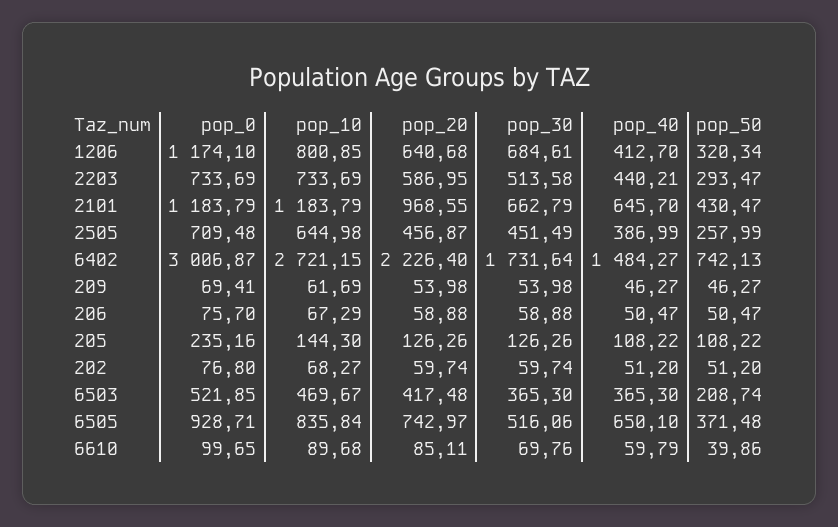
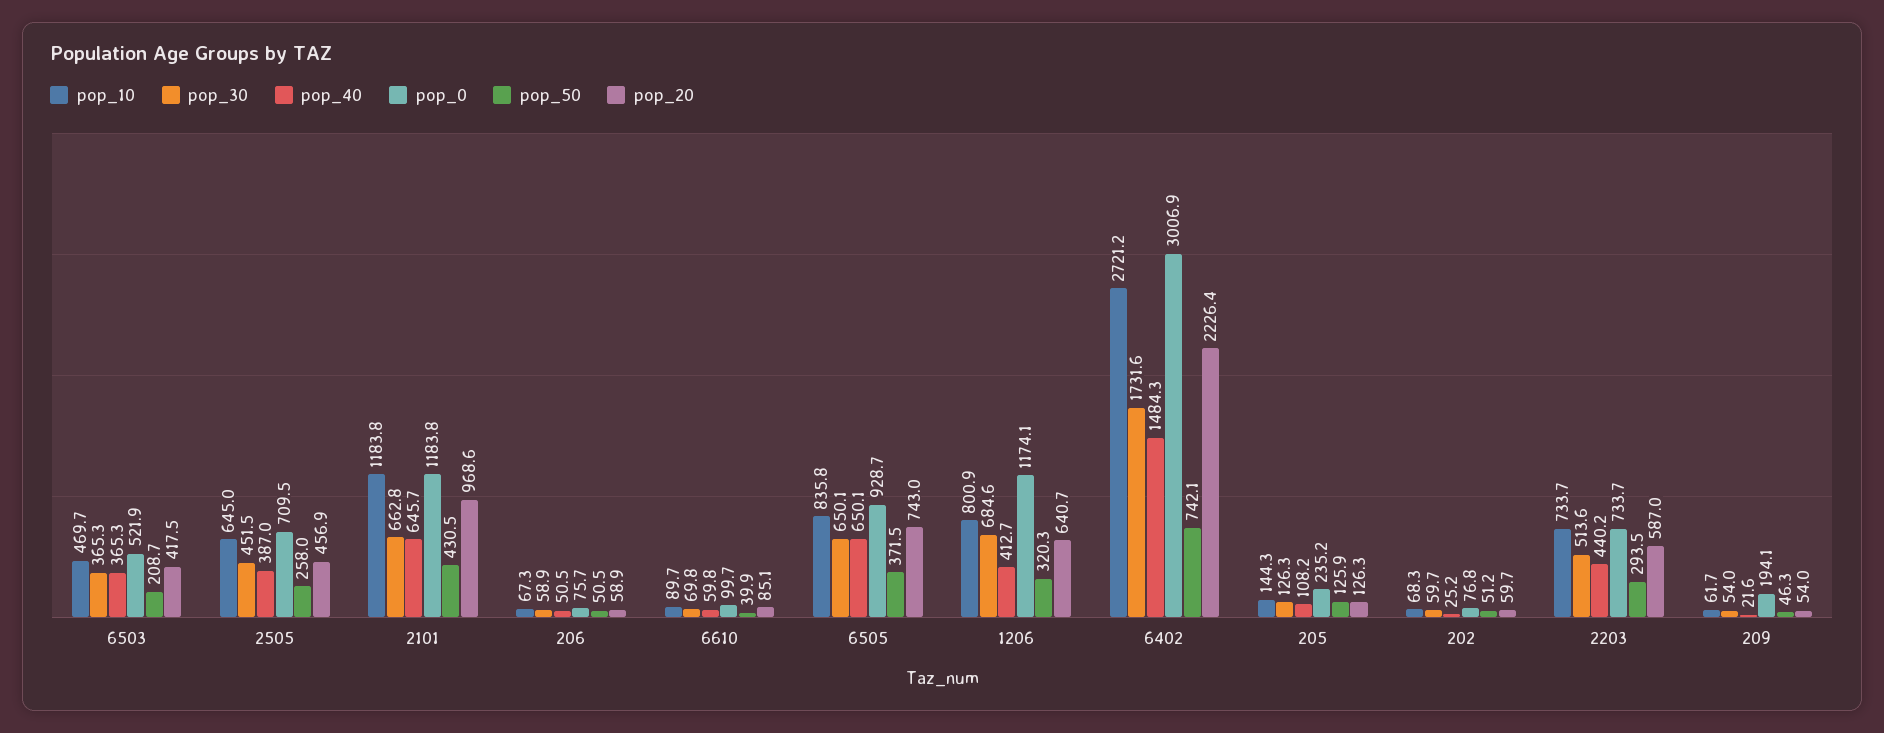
  {
    "pop_0": {
      "1206": 1174.1,
      "2203": 733.69,
      "2101": 1183.79,
      "2505": 709.48,
      "6402": 3006.87,
-     "209": 69.41,
+     "209": 194.1,
      "206": 75.7,
      "205": 235.16,
      "202": 76.8,
      "6503": 521.85,
      "6505": 928.71,
      "6610": 99.65
    },
    "pop_10": {
      "1206": 800.85,
      "2203": 733.69,
      "2101": 1183.79,
      "2505": 644.98,
      "6402": 2721.15,
      "209": 61.69,
      "206": 67.29,
      "205": 144.3,
      "202": 68.27,
      "6503": 469.67,
      "6505": 835.84,
      "6610": 89.68
    },
    "pop_20": {
      "1206": 640.68,
      "2203": 586.95,
      "2101": 968.55,
      "2505": 456.87,
      "6402": 2226.4,
      "209": 53.98,
      "206": 58.88,
      "205": 126.26,
      "202": 59.74,
      "6503": 417.48,
      "6505": 742.97,
      "6610": 85.11
    },
    "pop_30": {
      "1206": 684.61,
      "2203": 513.58,
      "2101": 662.79,
      "2505": 451.49,
      "6402": 1731.64,
      "209": 53.98,
      "206": 58.88,
      "205": 126.26,
      "202": 59.74,
      "6503": 365.3,
-     "6505": 516.06,
+     "6505": 650.1,
      "6610": 69.76
    },
    "pop_40": {
      "1206": 412.7,
      "2203": 440.21,
      "2101": 645.7,
      "2505": 386.99,
      "6402": 1484.27,
-     "209": 46.27,
+     "209": 21.6,
      "206": 50.47,
      "205": 108.22,
-     "202": 51.2,
+     "202": 25.2,
      "6503": 365.3,
      "6505": 650.1,
      "6610": 59.79
    },
    "pop_50": {
      "1206": 320.34,
      "2203": 293.47,
      "2101": 430.47,
      "2505": 257.99,
      "6402": 742.13,
      "209": 46.27,
      "206": 50.47,
-     "205": 108.22,
+     "205": 125.9,
      "202": 51.2,
      "6503": 208.74,
      "6505": 371.48,
      "6610": 39.86
    }
  }

